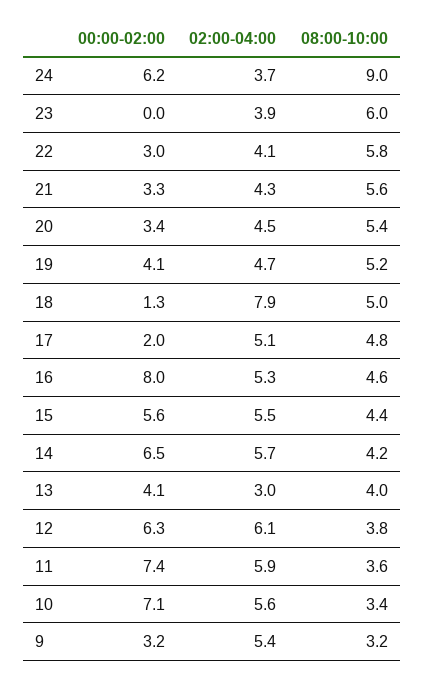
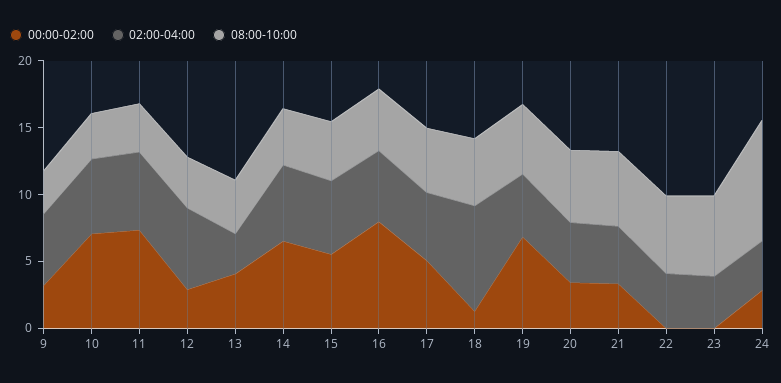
  {
    "00:00-02:00": {
-     "24": 6.2,
+     "24": 3,
      "23": 0,
-     "22": 3,
+     "22": 0,
      "21": 3.3,
      "20": 3.4,
-     "19": 4.1,
+     "19": 7,
      "18": 1.3,
-     "17": 2,
+     "17": 5,
      "16": 8,
      "15": 5.6,
      "14": 6.5,
      "13": 4.1,
-     "12": 6.3,
+     "12": 3,
      "11": 7.4,
      "10": 7.1,
      "9": 3.2
    },
    "02:00-04:00": {
      "24": 3.7,
      "23": 3.9,
      "22": 4.1,
      "21": 4.3,
      "20": 4.5,
      "19": 4.7,
      "18": 7.9,
      "17": 5.1,
      "16": 5.3,
      "15": 5.5,
      "14": 5.7,
      "13": 3,
      "12": 6.1,
      "11": 5.9,
      "10": 5.6,
      "9": 5.4
    },
    "08:00-10:00": {
      "24": 9,
      "23": 6,
      "22": 5.8,
      "21": 5.6,
      "20": 5.4,
      "19": 5.2,
      "18": 5,
      "17": 4.8,
      "16": 4.6,
      "15": 4.4,
      "14": 4.2,
      "13": 4,
      "12": 3.8,
      "11": 3.6,
      "10": 3.4,
      "9": 3.2
    }
  }

